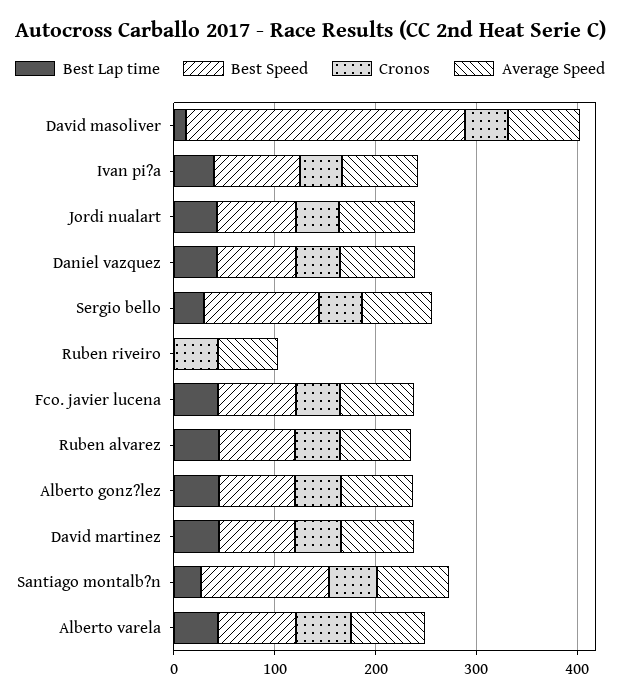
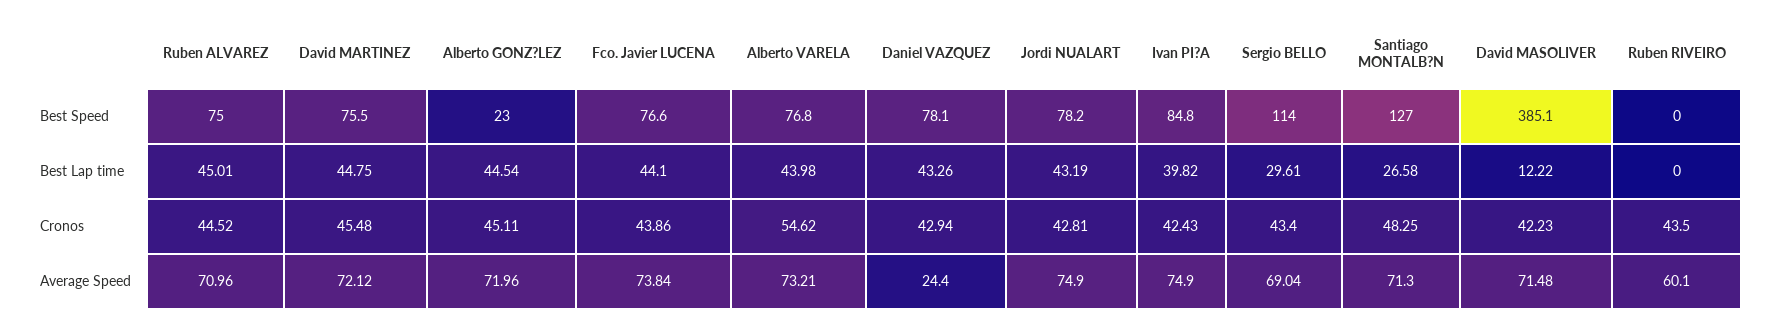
  {
    "Best Lap time": {
      "David masoliver": 12.22,
      "Ivan pi?a": 39.82,
      "Jordi nualart": 43.19,
      "Daniel vazquez": 43.26,
      "Sergio bello": 29.61,
      "Ruben riveiro": 0,
      "Fco. javier lucena": 44.1,
      "Ruben alvarez": 45.01,
      "Alberto gonz?lez": 44.54,
      "David martinez": 44.75,
      "Santiago montalb?n": 26.58,
      "Alberto varela": 43.98
    },
    "Best Speed": {
-     "David masoliver": 280,
+     "David masoliver": 385.1,
      "Ivan pi?a": 84.8,
      "Jordi nualart": 78.2,
      "Daniel vazquez": 78.1,
      "Sergio bello": 114,
      "Ruben riveiro": 0,
      "Fco. javier lucena": 76.6,
      "Ruben alvarez": 75,
-     "Alberto gonz?lez": 80,
+     "Alberto gonz?lez": 23,
      "David martinez": 75.5,
      "Santiago montalb?n": 127,
      "Alberto varela": 76.8
    },
    "Cronos": {
      "David masoliver": 42.23,
      "Ivan pi?a": 42.43,
      "Jordi nualart": 42.81,
      "Daniel vazquez": 42.94,
      "Sergio bello": 43.4,
      "Ruben riveiro": 43.5,
      "Fco. javier lucena": 43.86,
      "Ruben alvarez": 44.52,
      "Alberto gonz?lez": 45.11,
      "David martinez": 45.48,
      "Santiago montalb?n": 48.25,
      "Alberto varela": 54.62
    },
    "Average Speed": {
      "David masoliver": 71.48,
      "Ivan pi?a": 74.9,
      "Jordi nualart": 74.9,
-     "Daniel vazquez": 80,
+     "Daniel vazquez": 24.4,
      "Sergio bello": 69.04,
      "Ruben riveiro": 60.1,
      "Fco. javier lucena": 73.84,
      "Ruben alvarez": 70.96,
      "Alberto gonz?lez": 71.96,
      "David martinez": 72.12,
      "Santiago montalb?n": 71.3,
      "Alberto varela": 73.21
    }
  }

